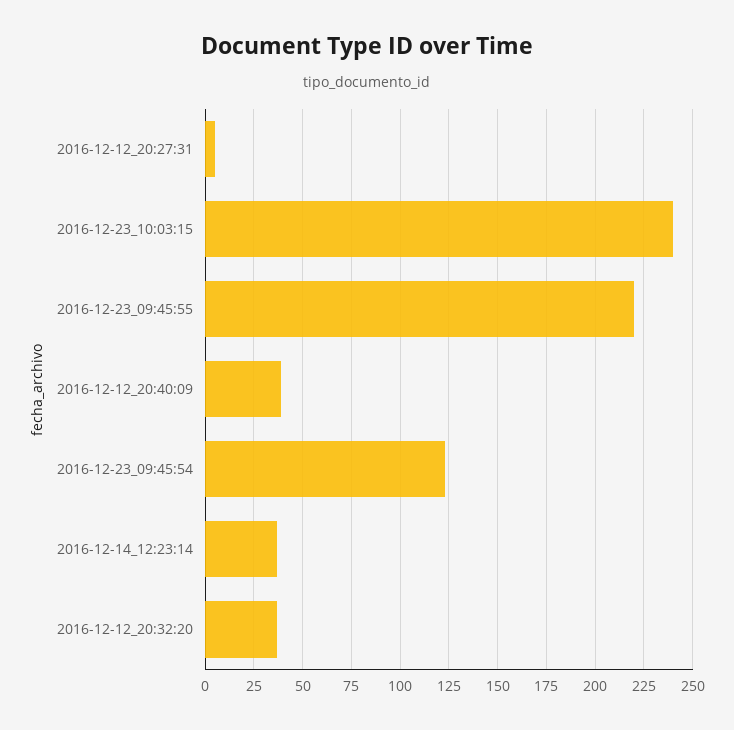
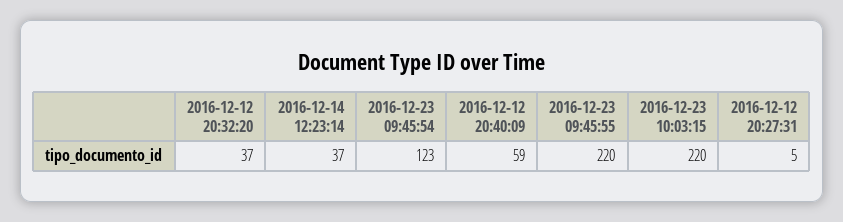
  {
    "2016-12-12_20:27:31": 5,
-   "2016-12-23_10:03:15": 240,
+   "2016-12-23_10:03:15": 220,
    "2016-12-23_09:45:55": 220,
-   "2016-12-12_20:40:09": 40,
+   "2016-12-12_20:40:09": 59,
    "2016-12-23_09:45:54": 123,
    "2016-12-14_12:23:14": 37,
    "2016-12-12_20:32:20": 37
  }

